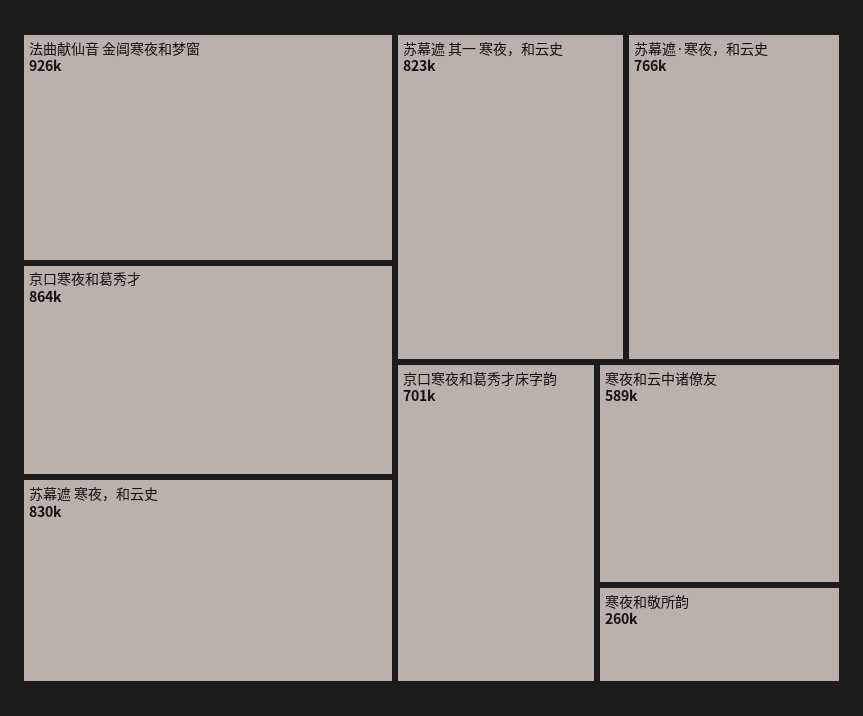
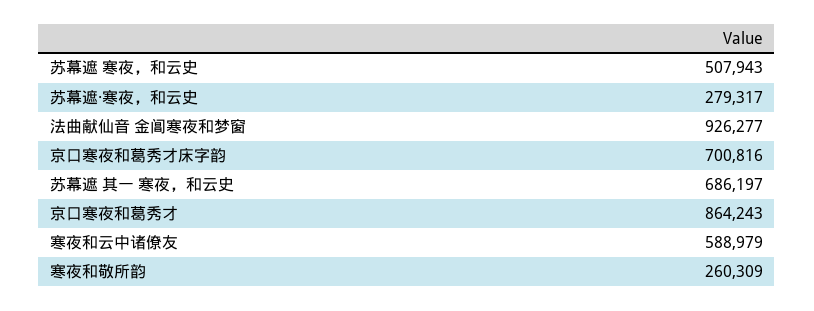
  {
    "法曲献仙音 金阊寒夜和梦窗": 926277,
    "京口寒夜和葛秀才": 864243,
-   "苏幕遮 寒夜，和云史": 830000,
+   "苏幕遮 寒夜，和云史": 507943,
-   "苏幕遮 其一 寒夜，和云史": 823000,
+   "苏幕遮 其一 寒夜，和云史": 686197,
-   "苏幕遮·寒夜，和云史": 766000,
+   "苏幕遮·寒夜，和云史": 279317,
    "京口寒夜和葛秀才床字韵": 700816,
    "寒夜和云中诸僚友": 588979,
    "寒夜和敬所韵": 260309
  }

